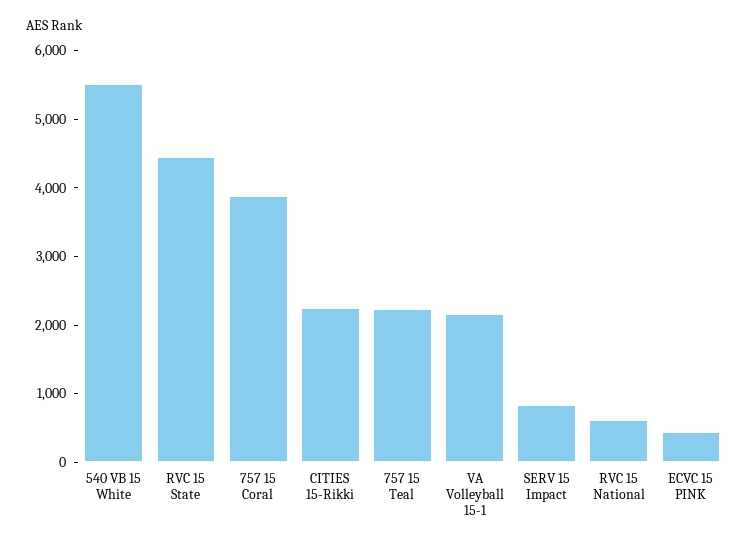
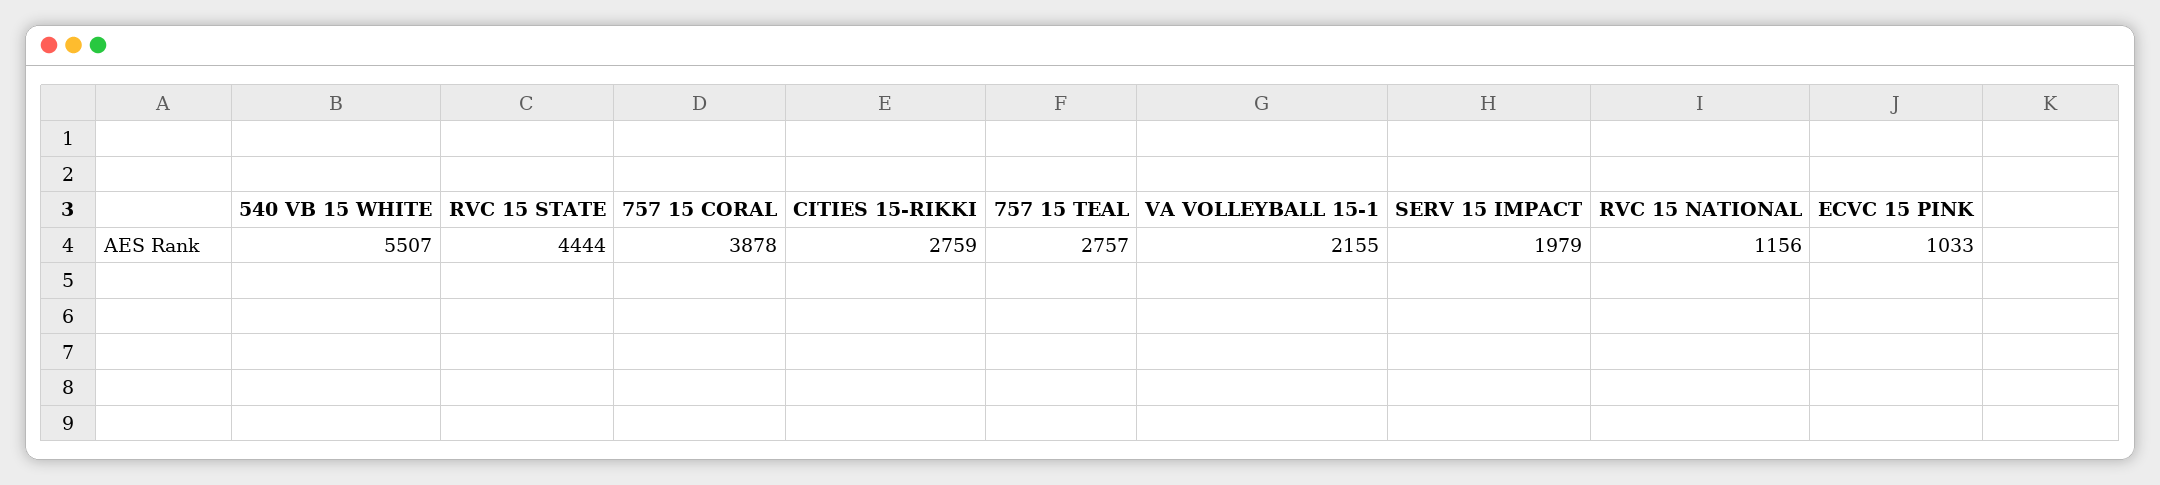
  {
    "540 VB 15 White": 5507,
    "RVC 15 State": 4444,
    "757 15 Coral": 3878,
-   "CITIES 15-Rikki": 2200,
+   "CITIES 15-Rikki": 2759,
-   "757 15 Teal": 2200,
+   "757 15 Teal": 2757,
    "VA Volleyball 15-1": 2155,
-   "SERV 15 Impact": 800,
+   "SERV 15 Impact": 1979,
-   "RVC 15 National": 600,
+   "RVC 15 National": 1156,
-   "ECVC 15 PINK": 400
+   "ECVC 15 PINK": 1033
  }

